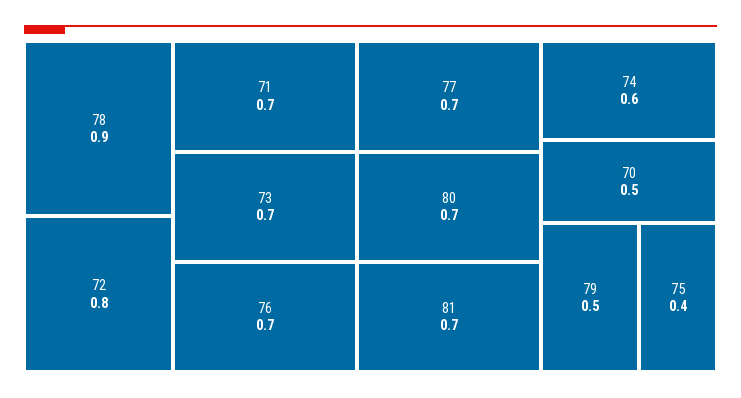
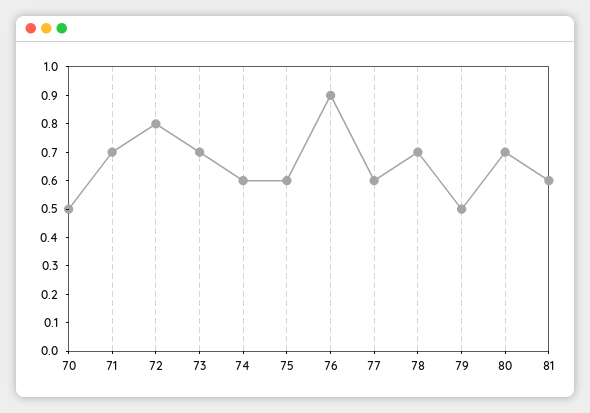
  {
-   "78": 0.9,
+   "78": 0.7,
    "72": 0.8,
    "71": 0.7,
    "73": 0.7,
-   "76": 0.7,
+   "76": 0.9,
-   "77": 0.7,
+   "77": 0.6,
    "80": 0.7,
-   "81": 0.7,
+   "81": 0.6,
    "74": 0.6,
    "70": 0.5,
    "79": 0.5,
-   "75": 0.4
+   "75": 0.6
  }

